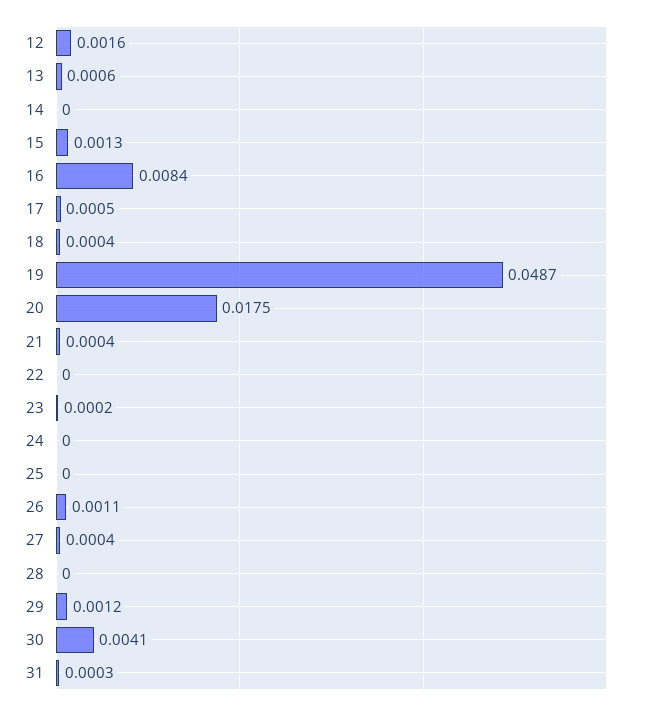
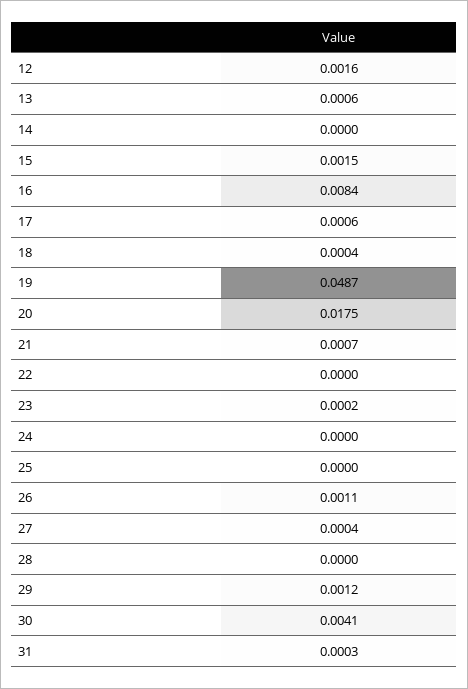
  {
    "12": 0.0016,
    "13": 0.0006,
    "14": 0,
-   "15": 0.0013,
+   "15": 0.0015,
    "16": 0.0084,
-   "17": 0.0005,
+   "17": 0.0006,
    "18": 0.0004,
    "19": 0.0487,
    "20": 0.0175,
-   "21": 0.0004,
+   "21": 0.0007,
    "22": 0,
    "23": 0.0002,
    "24": 0,
    "25": 0,
    "26": 0.0011,
    "27": 0.0004,
    "28": 0,
    "29": 0.0012,
    "30": 0.0041,
    "31": 0.0003
  }

